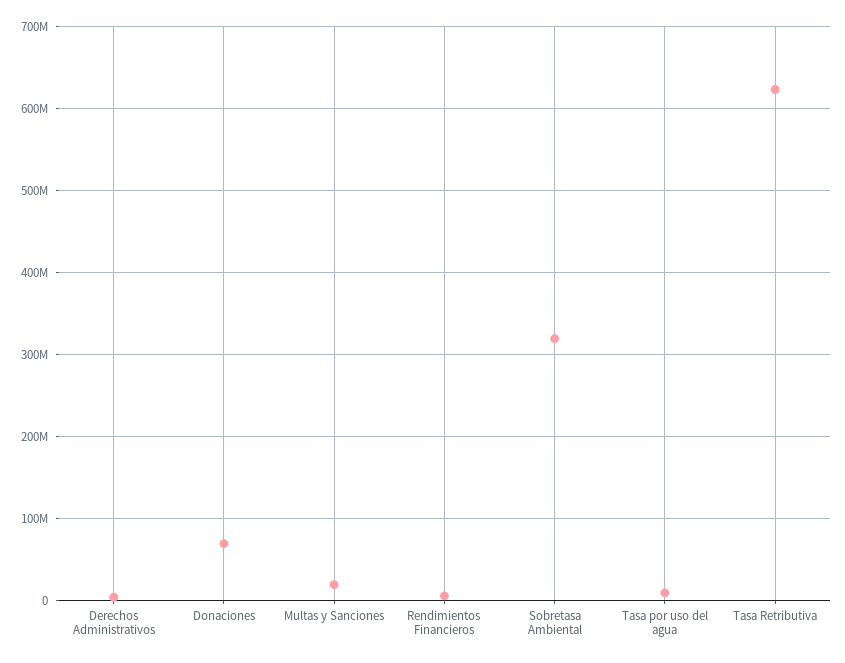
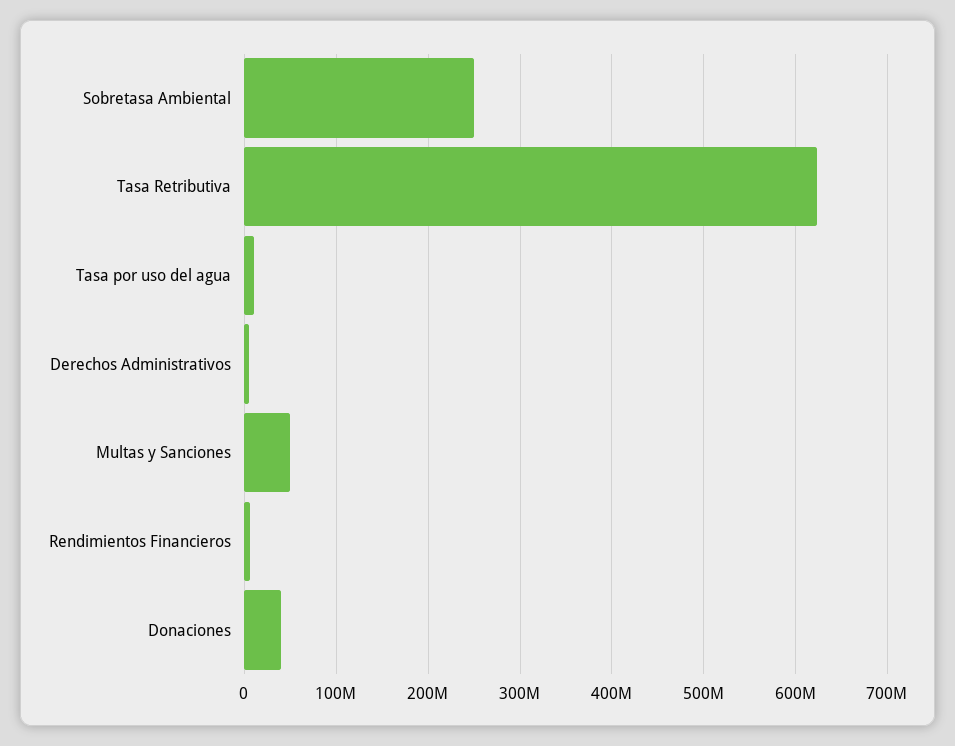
  {
    "Derechos Administrativos": 0,
-   "Donaciones": 70000000,
+   "Donaciones": 40000000,
-   "Multas y Sanciones": 20000000,
+   "Multas y Sanciones": 50000000,
    "Rendimientos Financieros": 10000000,
-   "Sobretasa Ambiental": 320000000,
+   "Sobretasa Ambiental": 250000000,
    "Tasa por uso del agua": 10000000,
    "Tasa Retributiva": 620000000
  }

